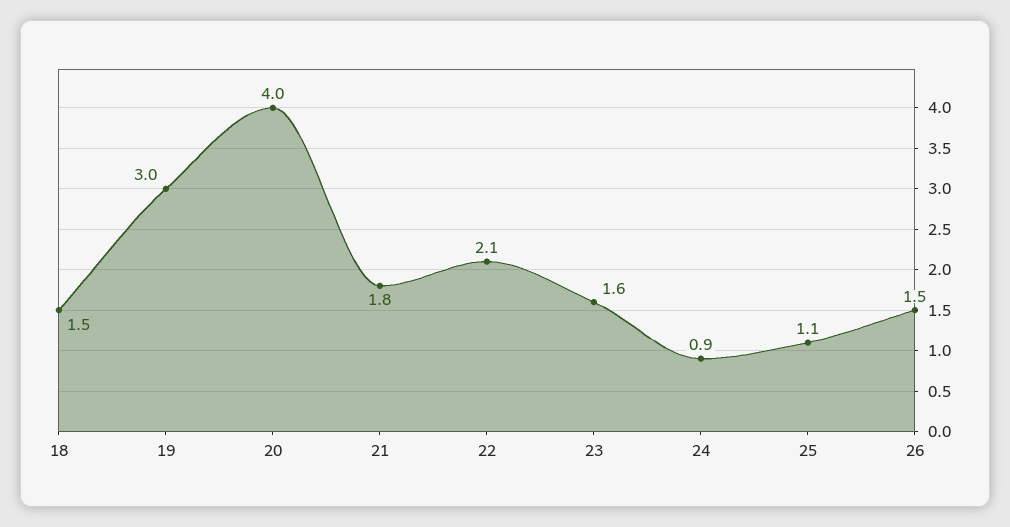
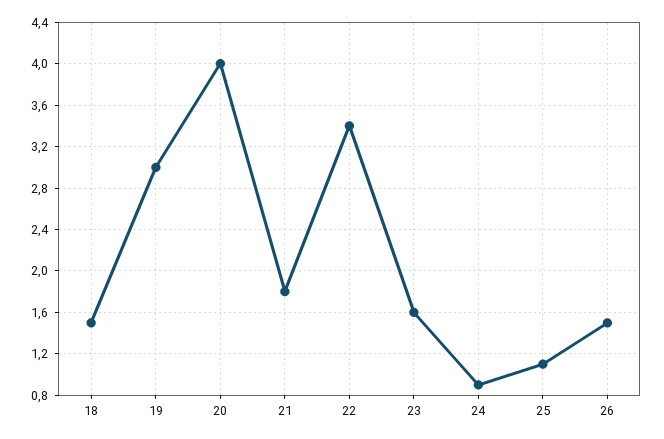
  {
    "18": 1.5,
    "19": 3,
    "20": 4,
    "21": 1.8,
-   "22": 2.1,
+   "22": 3.4,
    "23": 1.6,
    "24": 0.9,
    "25": 1.1,
    "26": 1.5
  }

